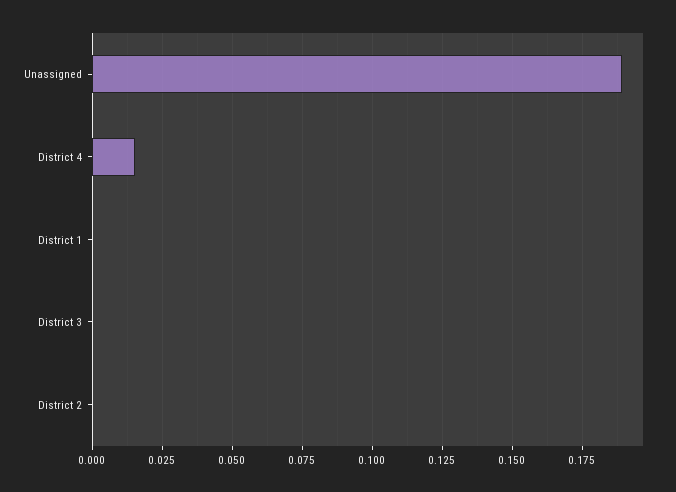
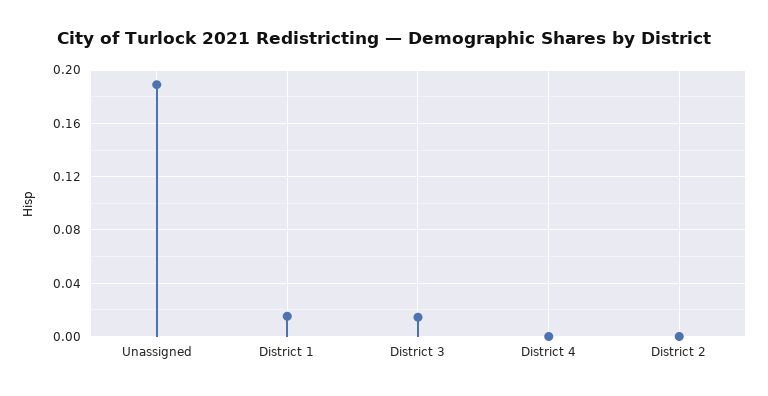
  {
    "Unassigned": 0.19,
-   "District 4": 0.015,
+   "District 4": 0,
-   "District 1": 0,
+   "District 1": 0.015,
-   "District 3": 0,
+   "District 3": 0.015,
    "District 2": 0
  }

